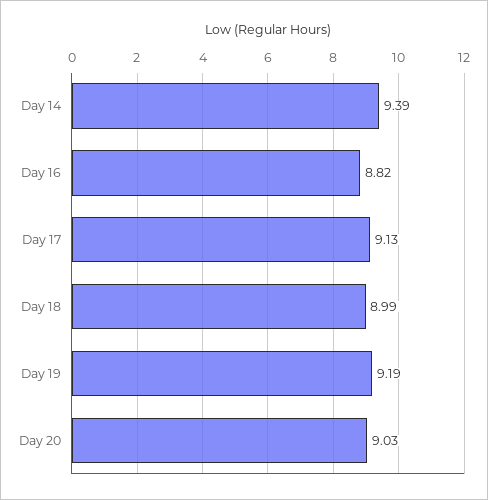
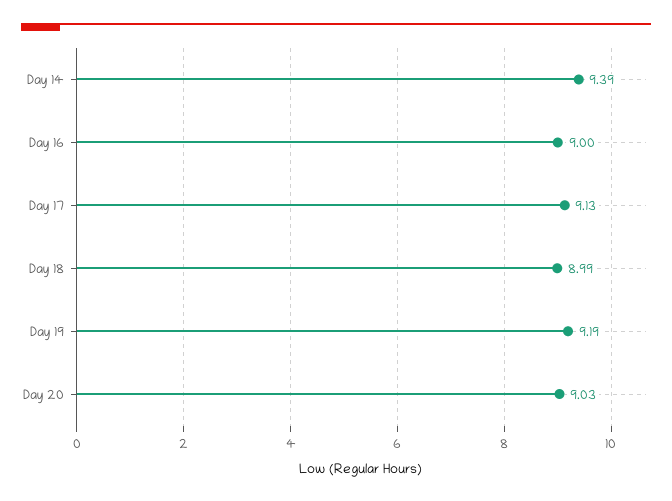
  {
    "Day 14": 9.39,
-   "Day 16": 8.82,
+   "Day 16": 9,
    "Day 17": 9.13,
    "Day 18": 8.99,
    "Day 19": 9.19,
    "Day 20": 9.03
  }

